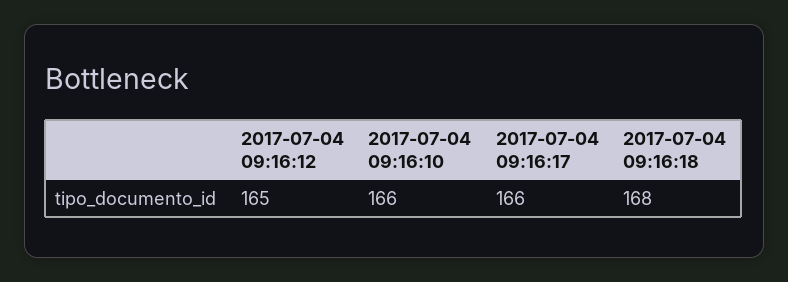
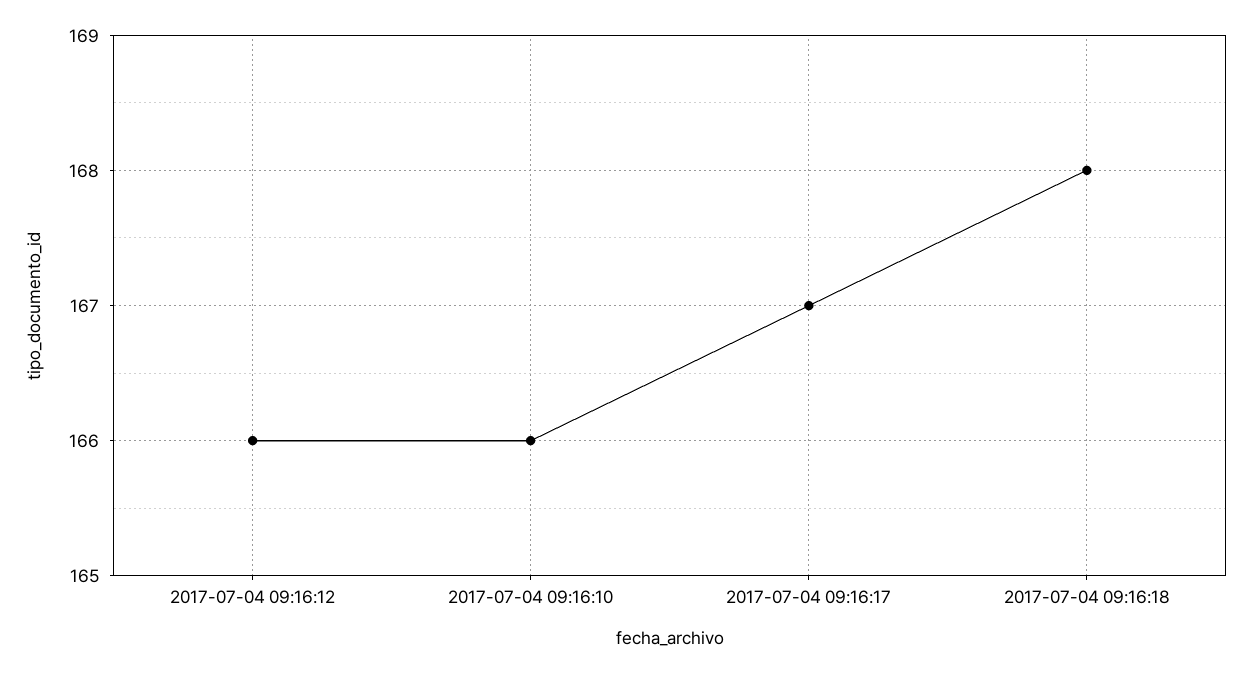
  {
-   "2017-07-04 09:16:12": 165,
+   "2017-07-04 09:16:12": 166,
    "2017-07-04 09:16:10": 166,
-   "2017-07-04 09:16:17": 166,
+   "2017-07-04 09:16:17": 167,
    "2017-07-04 09:16:18": 168
  }

